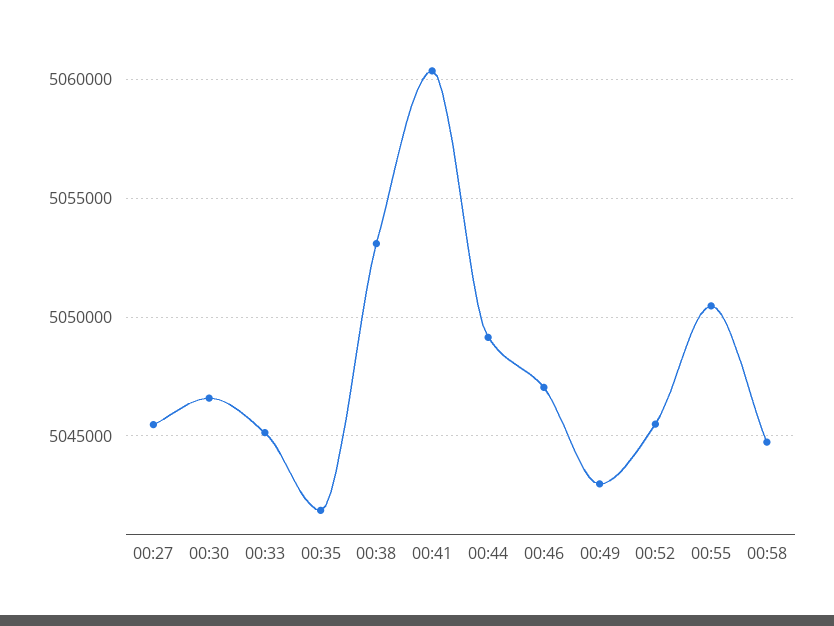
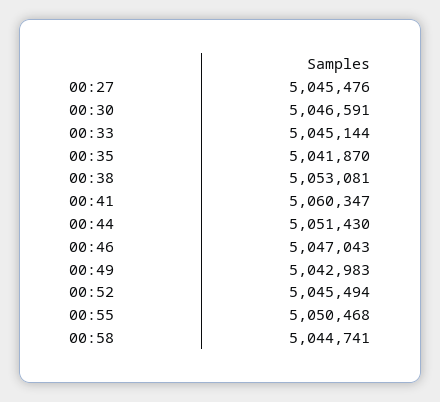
  {
    "00:27": 5045476,
    "00:30": 5046591,
    "00:33": 5045144,
    "00:35": 5041870,
    "00:38": 5053081,
    "00:41": 5060347,
-   "00:44": 5049000,
+   "00:44": 5051430,
    "00:46": 5047043,
    "00:49": 5042983,
    "00:52": 5045494,
    "00:55": 5050468,
    "00:58": 5044741
  }

